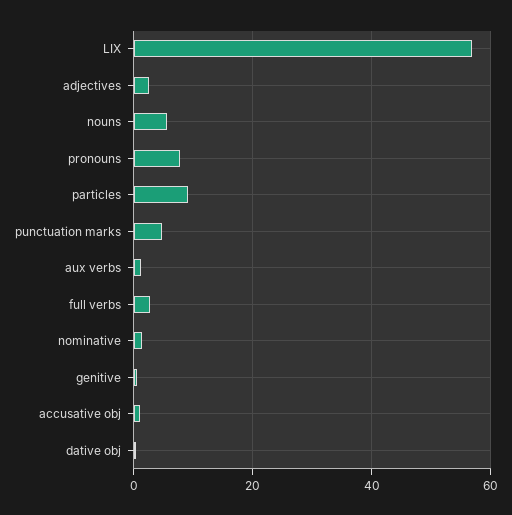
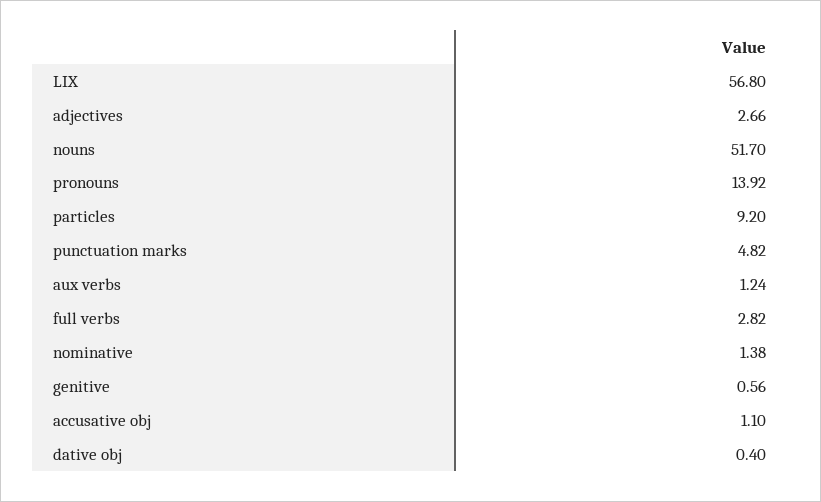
  {
    "LIX": 56.8,
    "adjectives": 2.66,
-   "nouns": 6,
+   "nouns": 51.7,
-   "pronouns": 8,
+   "pronouns": 13.92,
    "particles": 9.2,
    "punctuation marks": 4.82,
    "aux verbs": 1.24,
    "full verbs": 2.82,
    "nominative": 1.38,
    "genitive": 0.56,
    "accusative obj": 1.1,
    "dative obj": 0.4
  }

